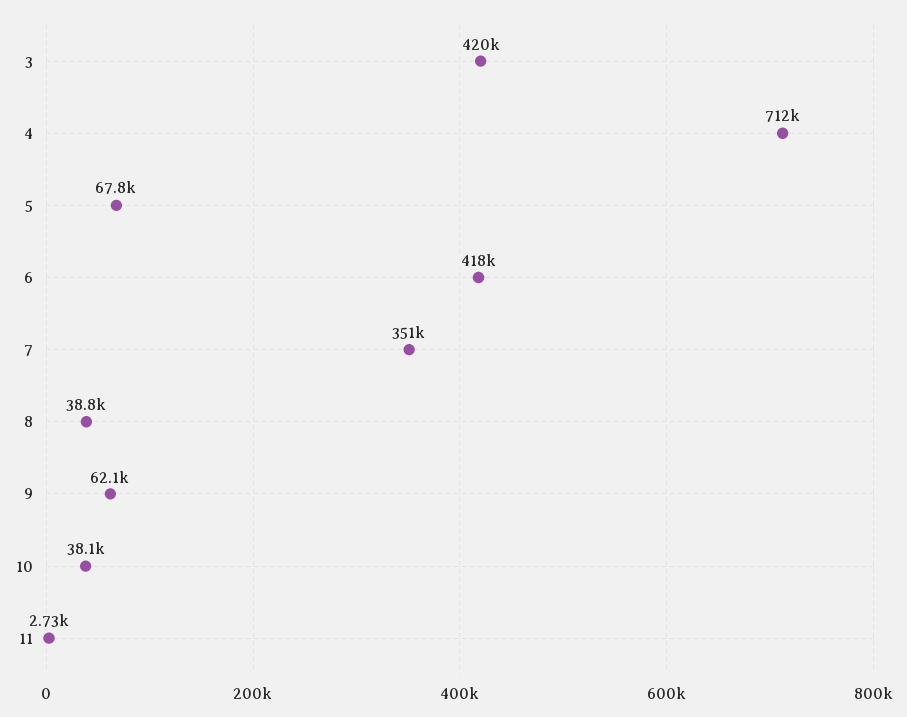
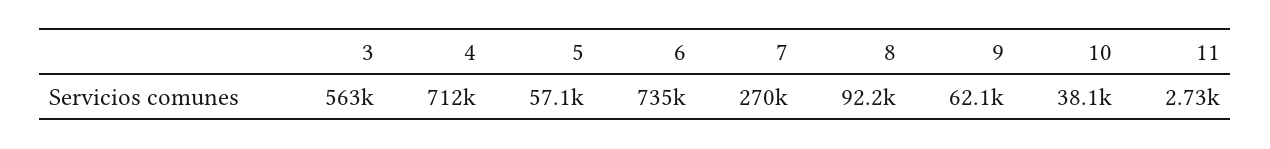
  {
-   "3": 420000,
+   "3": 563000,
    "4": 712000,
-   "5": 67800,
+   "5": 57100,
-   "6": 418000,
+   "6": 735000,
-   "7": 351000,
+   "7": 270000,
-   "8": 38800,
+   "8": 92200,
    "9": 62100,
    "10": 38100,
    "11": 2730
  }

